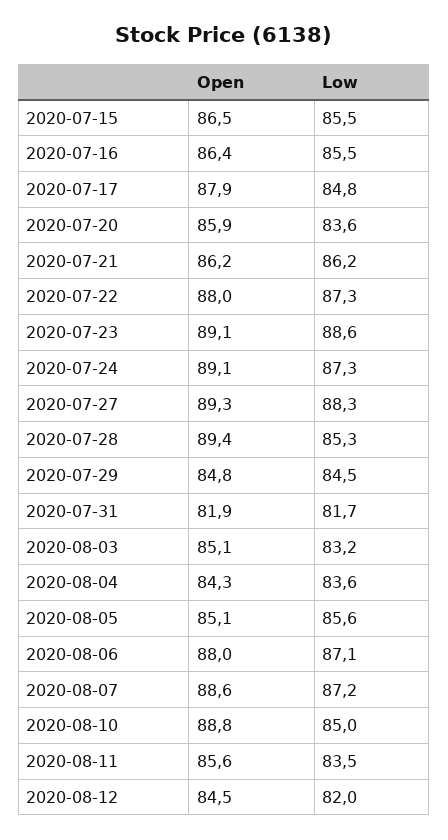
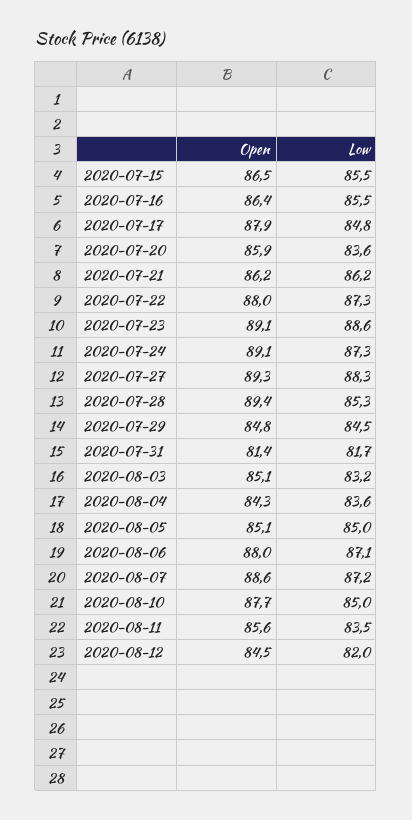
  {
    "Open": {
      "2020-07-15": 86.5,
      "2020-07-16": 86.4,
      "2020-07-17": 87.9,
      "2020-07-20": 85.9,
      "2020-07-21": 86.2,
      "2020-07-22": 88,
      "2020-07-23": 89.1,
      "2020-07-24": 89.1,
      "2020-07-27": 89.3,
      "2020-07-28": 89.4,
      "2020-07-29": 84.8,
-     "2020-07-31": 81.9,
+     "2020-07-31": 81.4,
      "2020-08-03": 85.1,
      "2020-08-04": 84.3,
      "2020-08-05": 85.1,
      "2020-08-06": 88,
      "2020-08-07": 88.6,
-     "2020-08-10": 88.8,
+     "2020-08-10": 87.7,
      "2020-08-11": 85.6,
      "2020-08-12": 84.5
    },
    "Low": {
      "2020-07-15": 85.5,
      "2020-07-16": 85.5,
      "2020-07-17": 84.8,
      "2020-07-20": 83.6,
      "2020-07-21": 86.2,
      "2020-07-22": 87.3,
      "2020-07-23": 88.6,
      "2020-07-24": 87.3,
      "2020-07-27": 88.3,
      "2020-07-28": 85.3,
      "2020-07-29": 84.5,
      "2020-07-31": 81.7,
      "2020-08-03": 83.2,
      "2020-08-04": 83.6,
-     "2020-08-05": 85.6,
+     "2020-08-05": 85,
      "2020-08-06": 87.1,
      "2020-08-07": 87.2,
      "2020-08-10": 85,
      "2020-08-11": 83.5,
      "2020-08-12": 82
    }
  }

